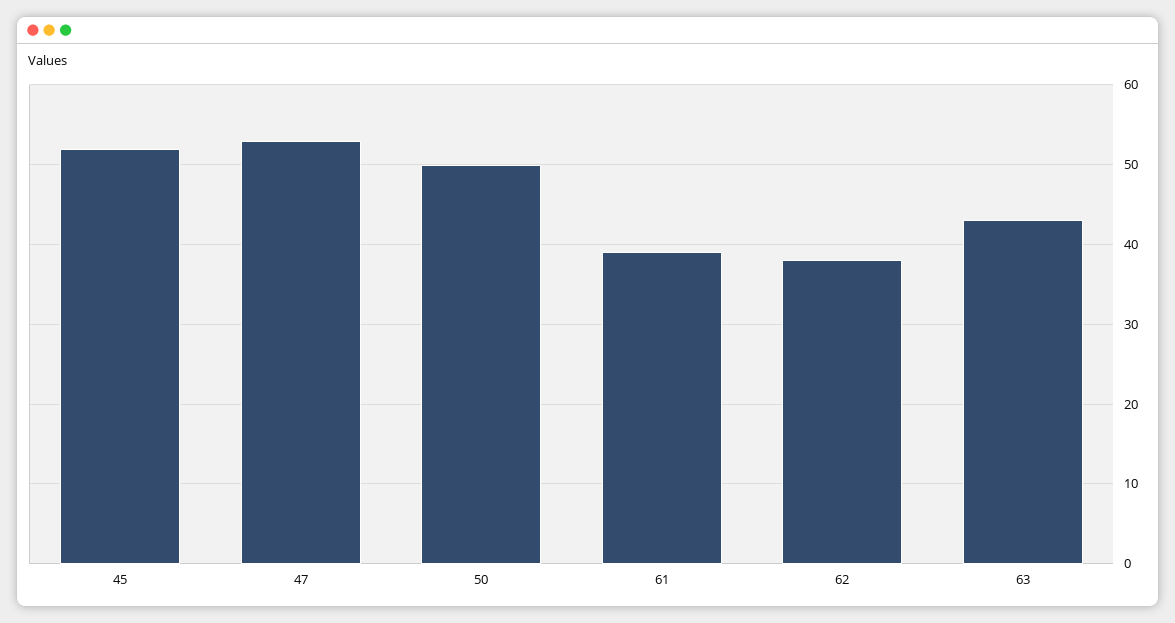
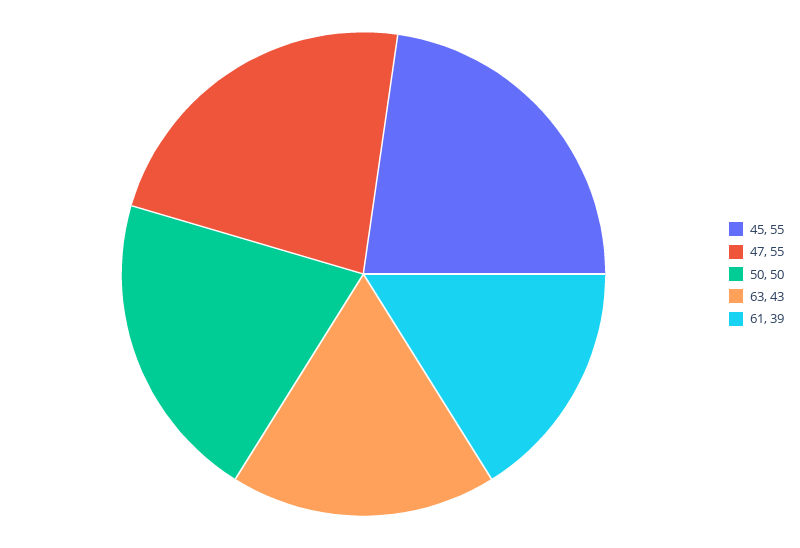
  {
-   "45": 52,
+   "45": 55,
-   "47": 53,
+   "47": 55,
    "50": 50,
    "61": 39,
-   "62": 38,
    "63": 43
  }

